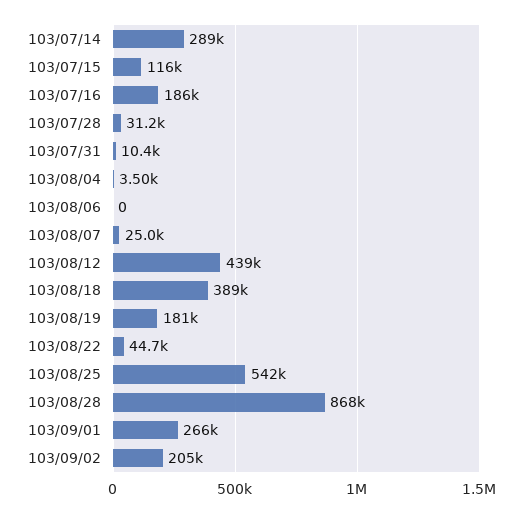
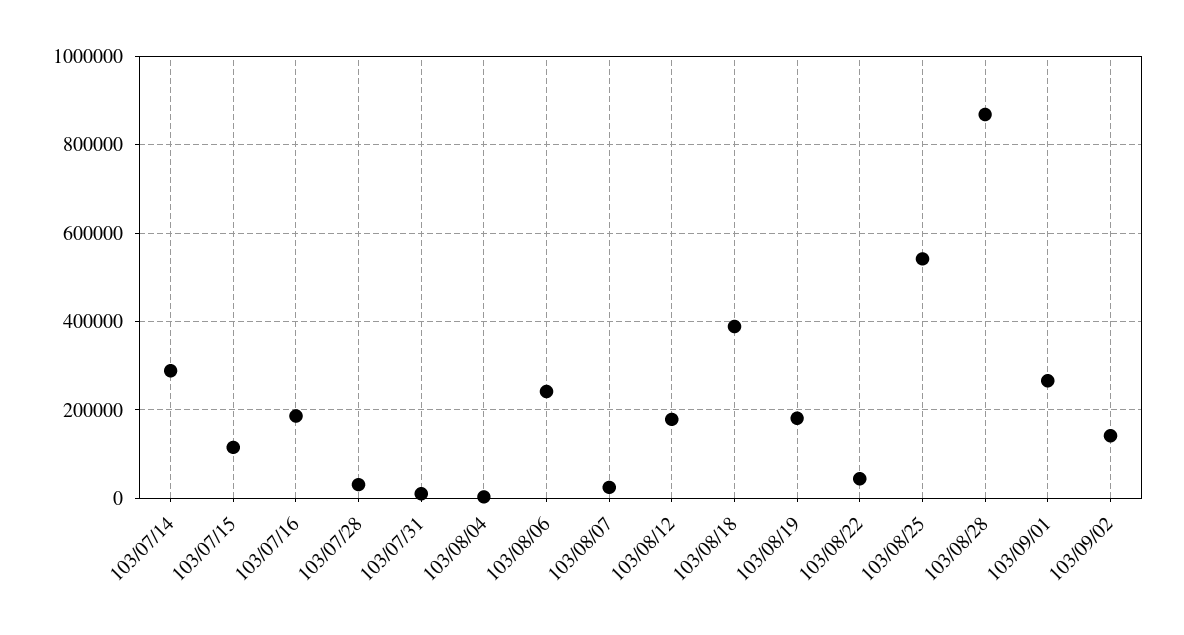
  {
    "103/07/14": 289000,
    "103/07/15": 116000,
    "103/07/16": 186000,
    "103/07/28": 31200,
    "103/07/31": 10400,
    "103/08/04": 3500,
-   "103/08/06": 0,
+   "103/08/06": 240000,
    "103/08/07": 25000,
-   "103/08/12": 439000,
+   "103/08/12": 180000,
    "103/08/18": 389000,
    "103/08/19": 181000,
    "103/08/22": 44700,
    "103/08/25": 542000,
    "103/08/28": 868000,
    "103/09/01": 266000,
-   "103/09/02": 205000
+   "103/09/02": 140000
  }

